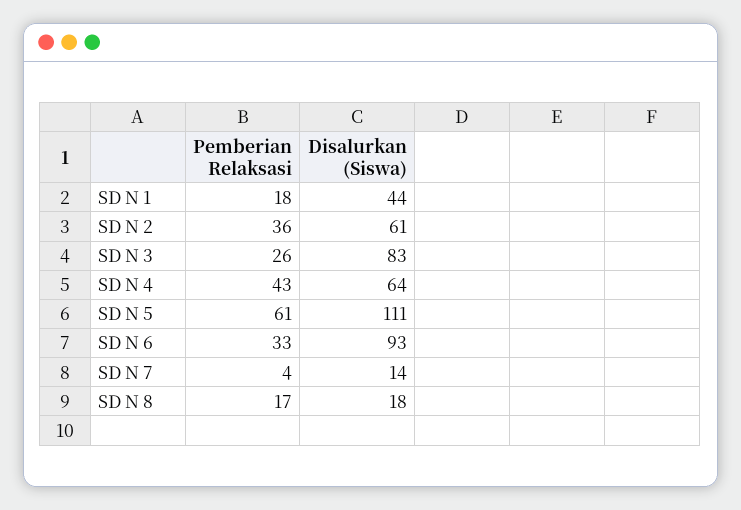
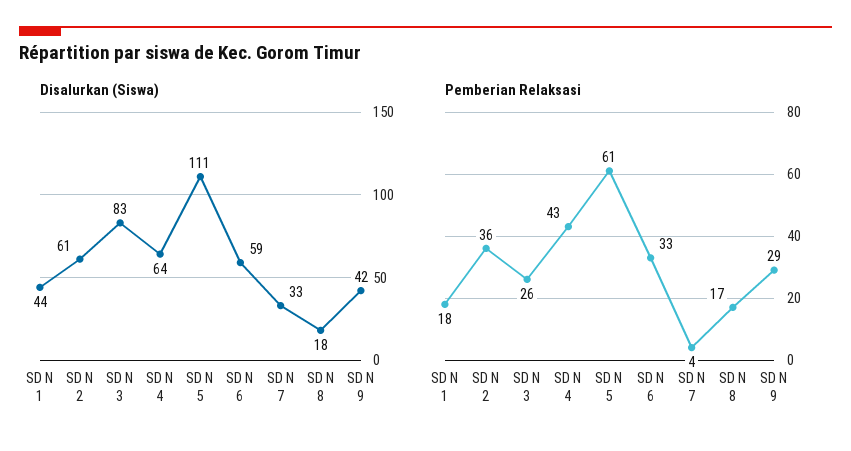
  {
    "Pemberian Relaksasi": {
      "SD N 1": 18,
      "SD N 2": 36,
      "SD N 3": 26,
      "SD N 4": 43,
      "SD N 5": 61,
      "SD N 6": 33,
      "SD N 7": 4,
-     "SD N 8": 17
+     "SD N 8": 17,
+     "SD N 9": 29
    },
    "Disalurkan (Siswa)": {
      "SD N 1": 44,
      "SD N 2": 61,
      "SD N 3": 83,
      "SD N 4": 64,
      "SD N 5": 111,
-     "SD N 6": 93,
+     "SD N 6": 59,
-     "SD N 7": 14,
+     "SD N 7": 33,
-     "SD N 8": 18
+     "SD N 8": 18,
+     "SD N 9": 42
    }
  }

